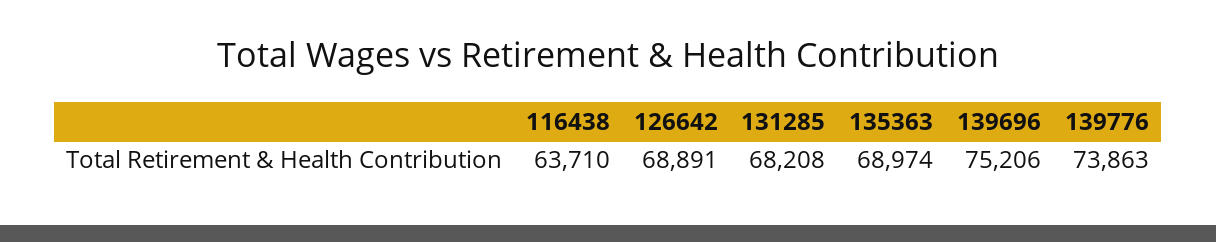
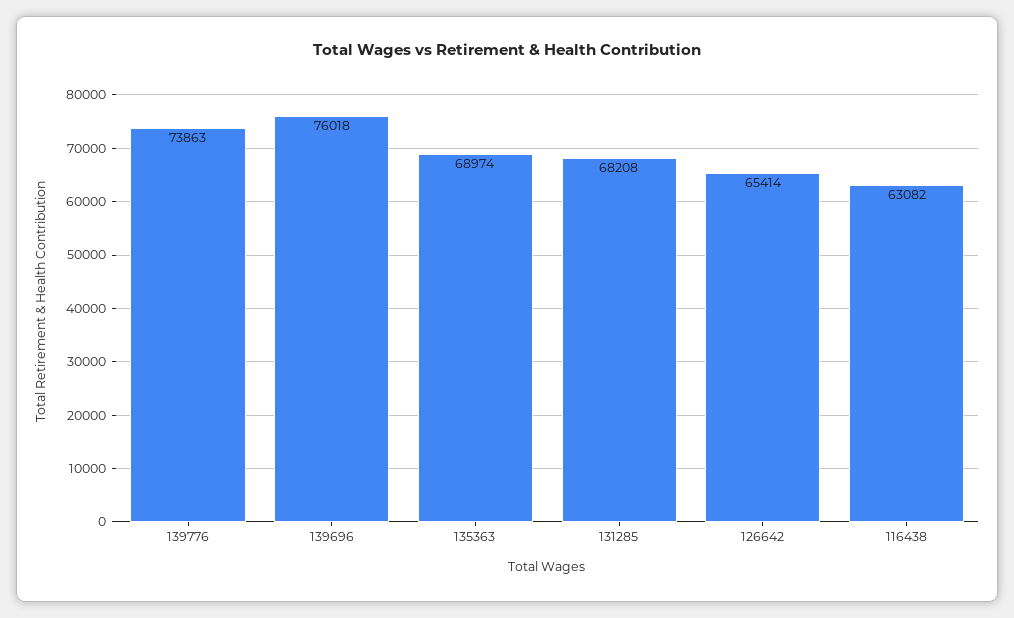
  {
-   "116438": 63710,
+   "116438": 63082,
-   "126642": 68891,
+   "126642": 65414,
    "131285": 68208,
    "135363": 68974,
-   "139696": 75206,
+   "139696": 76018,
    "139776": 73863
  }

